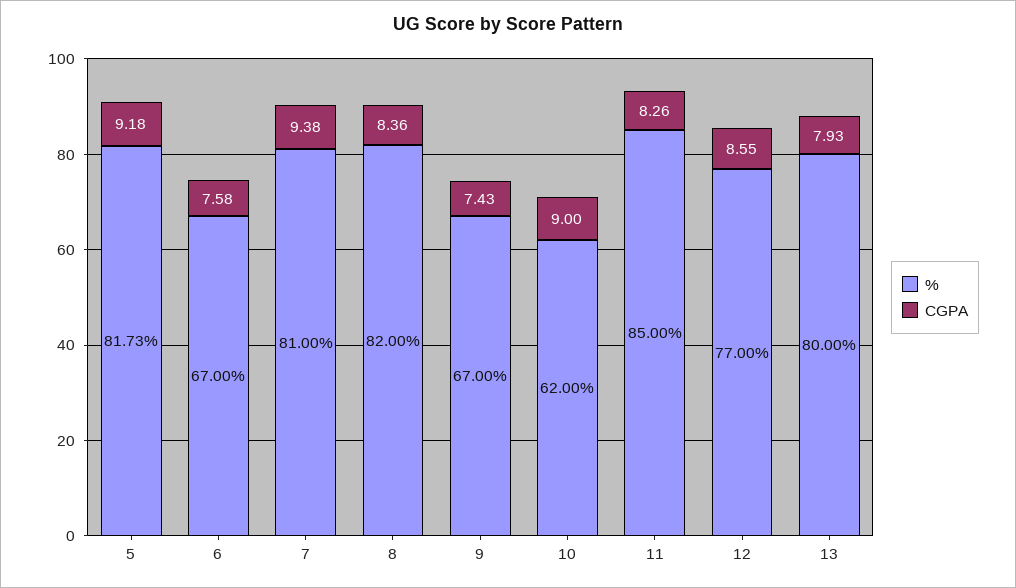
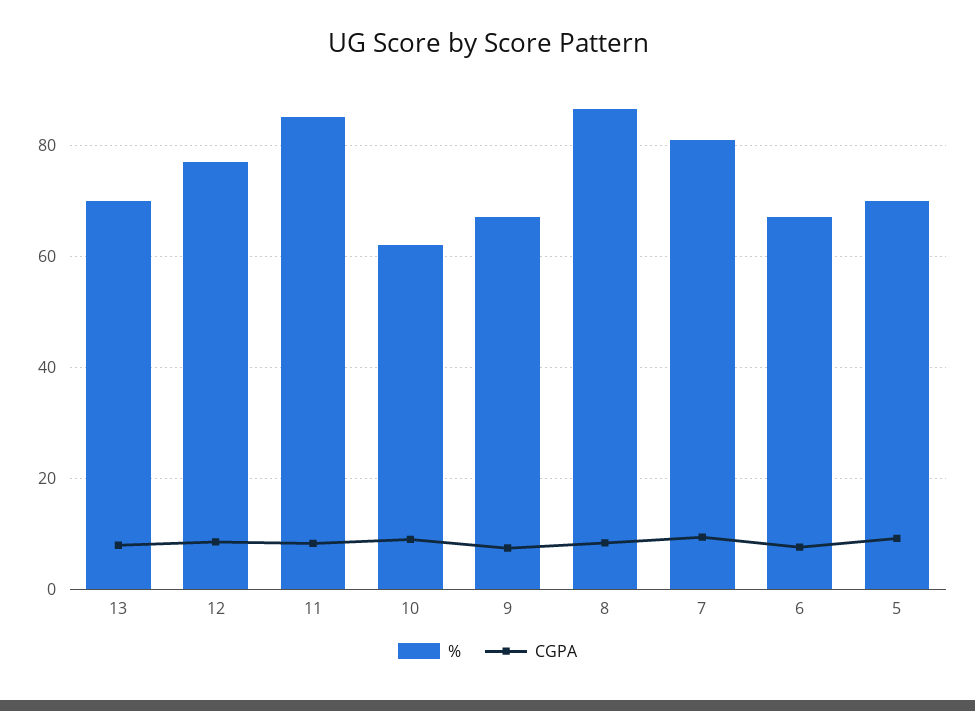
  {
    "%": {
-     "5": 81.73,
+     "5": 70,
      "6": 67,
      "7": 81,
-     "8": 82,
+     "8": 86,
      "9": 67,
      "10": 62,
      "11": 85,
      "12": 77,
-     "13": 80
+     "13": 70
    },
    "CGPA": {
      "5": 9.18,
      "6": 7.58,
      "7": 9.38,
      "8": 8.36,
      "9": 7.43,
      "10": 9,
      "11": 8.26,
      "12": 8.55,
      "13": 7.93
    }
  }

